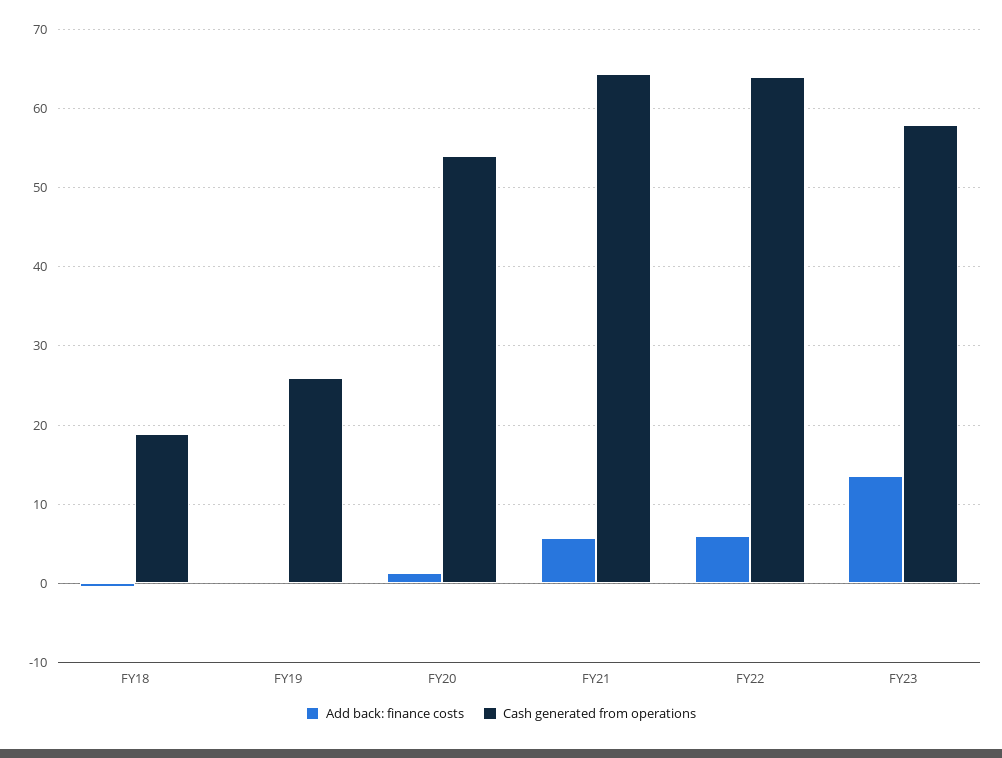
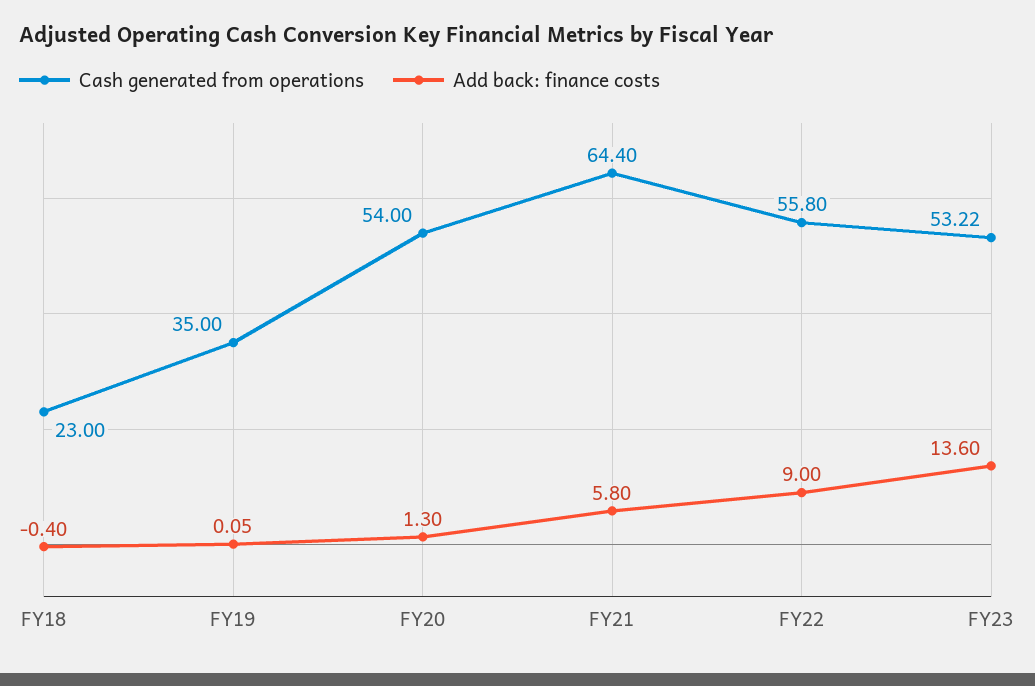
  {
    "Add back: finance costs": {
      "FY18": -0.4,
      "FY19": 0.05,
      "FY20": 1.3,
      "FY21": 5.8,
-     "FY22": 6,
+     "FY22": 9,
      "FY23": 13.6
    },
    "Cash generated from operations": {
-     "FY18": 19,
+     "FY18": 23,
-     "FY19": 26,
+     "FY19": 35,
      "FY20": 54,
      "FY21": 64.4,
-     "FY22": 64,
+     "FY22": 55.8,
-     "FY23": 58
+     "FY23": 53.22
    }
  }

